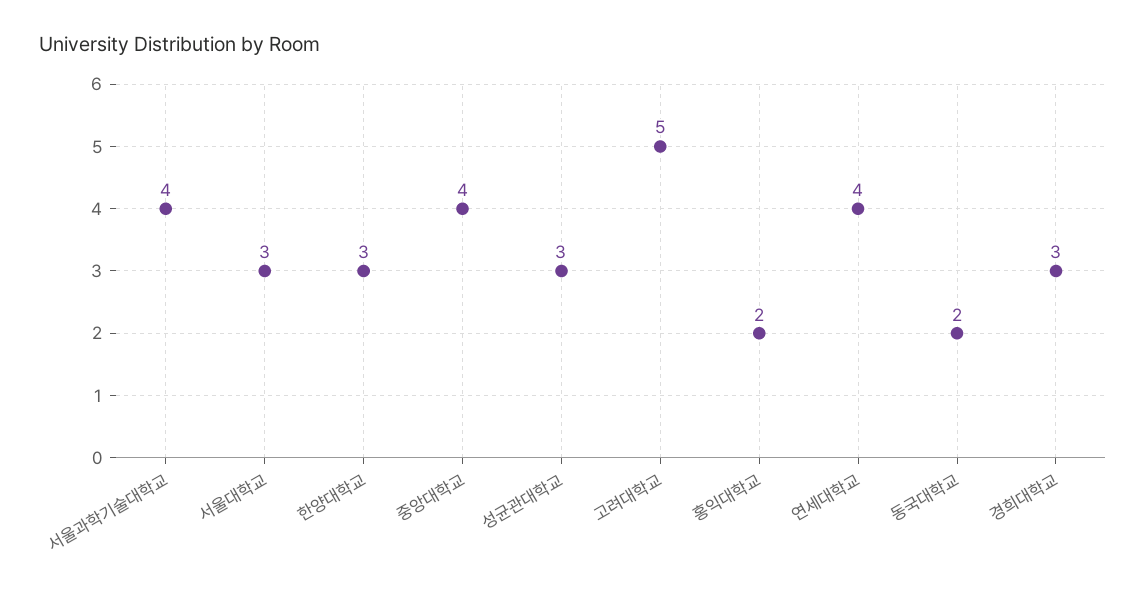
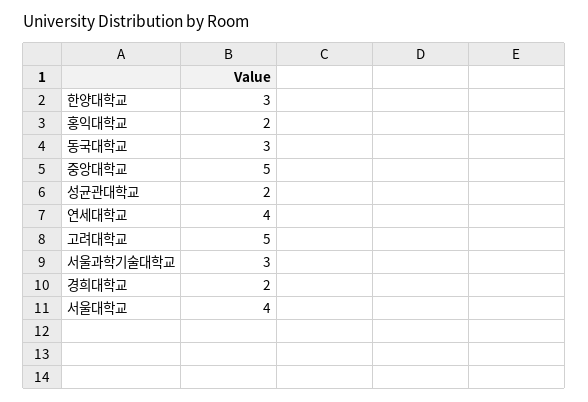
  {
-   "서울과학기술대학교": 4,
+   "서울과학기술대학교": 3,
-   "서울대학교": 3,
+   "서울대학교": 4,
    "한양대학교": 3,
-   "중앙대학교": 4,
+   "중앙대학교": 5,
-   "성균관대학교": 3,
+   "성균관대학교": 2,
    "고려대학교": 5,
    "홍익대학교": 2,
    "연세대학교": 4,
-   "동국대학교": 2,
+   "동국대학교": 3,
-   "경희대학교": 3
+   "경희대학교": 2
  }

